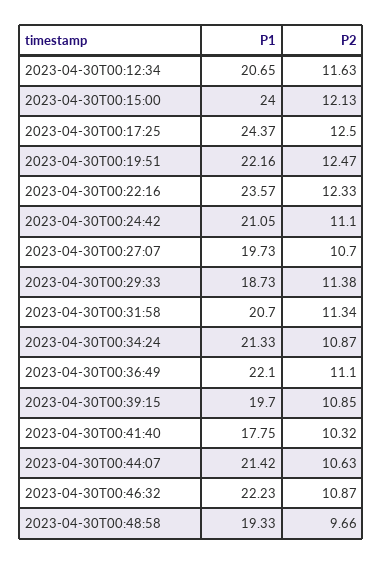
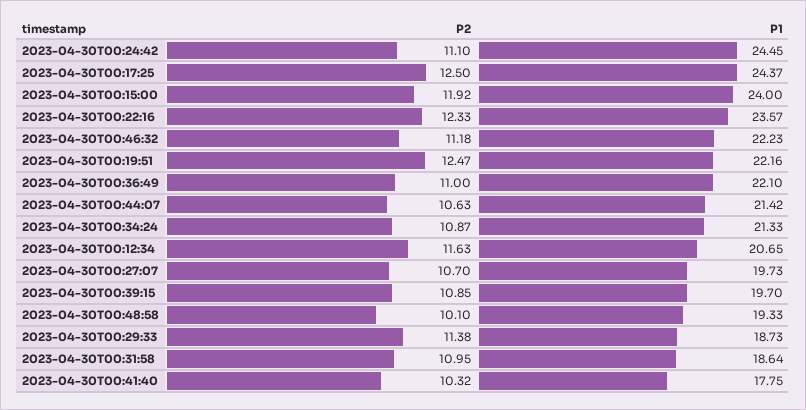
  {
    "P1": {
      "2023-04-30T00:12:34": 20.65,
      "2023-04-30T00:15:00": 24,
      "2023-04-30T00:17:25": 24.37,
      "2023-04-30T00:19:51": 22.16,
      "2023-04-30T00:22:16": 23.57,
-     "2023-04-30T00:24:42": 21.05,
+     "2023-04-30T00:24:42": 24.45,
      "2023-04-30T00:27:07": 19.73,
      "2023-04-30T00:29:33": 18.73,
-     "2023-04-30T00:31:58": 20.7,
+     "2023-04-30T00:31:58": 18.64,
      "2023-04-30T00:34:24": 21.33,
      "2023-04-30T00:36:49": 22.1,
      "2023-04-30T00:39:15": 19.7,
      "2023-04-30T00:41:40": 17.75,
      "2023-04-30T00:44:07": 21.42,
      "2023-04-30T00:46:32": 22.23,
      "2023-04-30T00:48:58": 19.33
    },
    "P2": {
      "2023-04-30T00:12:34": 11.63,
-     "2023-04-30T00:15:00": 12.13,
+     "2023-04-30T00:15:00": 11.92,
      "2023-04-30T00:17:25": 12.5,
      "2023-04-30T00:19:51": 12.47,
      "2023-04-30T00:22:16": 12.33,
      "2023-04-30T00:24:42": 11.1,
      "2023-04-30T00:27:07": 10.7,
      "2023-04-30T00:29:33": 11.38,
-     "2023-04-30T00:31:58": 11.34,
+     "2023-04-30T00:31:58": 10.95,
      "2023-04-30T00:34:24": 10.87,
-     "2023-04-30T00:36:49": 11.1,
+     "2023-04-30T00:36:49": 11,
      "2023-04-30T00:39:15": 10.85,
      "2023-04-30T00:41:40": 10.32,
      "2023-04-30T00:44:07": 10.63,
-     "2023-04-30T00:46:32": 10.87,
+     "2023-04-30T00:46:32": 11.18,
-     "2023-04-30T00:48:58": 9.66
+     "2023-04-30T00:48:58": 10.1
    }
  }

